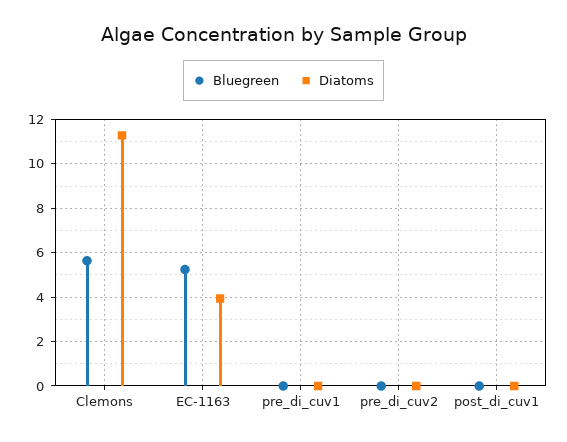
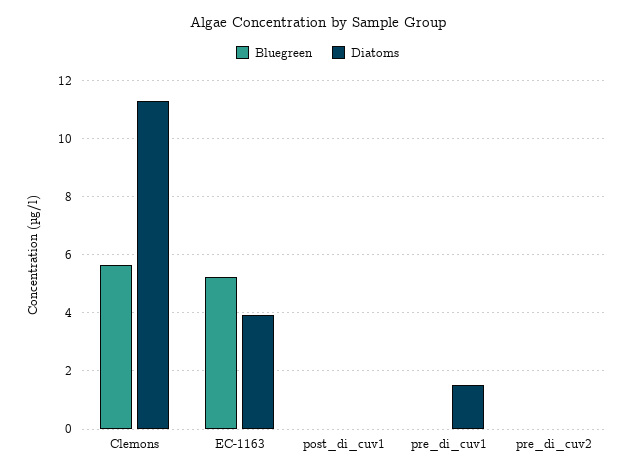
  {
    "Bluegreen": {
      "Clemons": 5.75,
      "EC-1163": 5.25,
      "pre_di_cuv1": 0,
      "pre_di_cuv2": 0,
      "post_di_cuv1": 0
    },
    "Diatoms": {
      "Clemons": 11.25,
      "EC-1163": 4,
-     "pre_di_cuv1": 0,
+     "pre_di_cuv1": 1.5,
      "pre_di_cuv2": 0,
      "post_di_cuv1": 0
    }
  }

